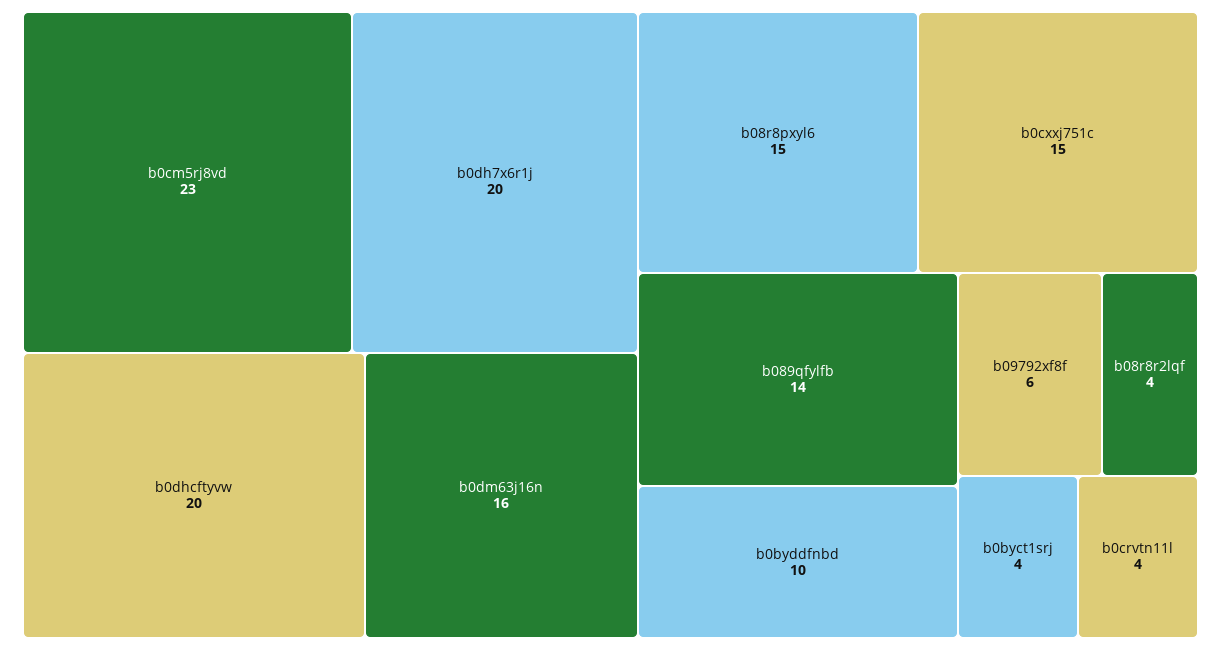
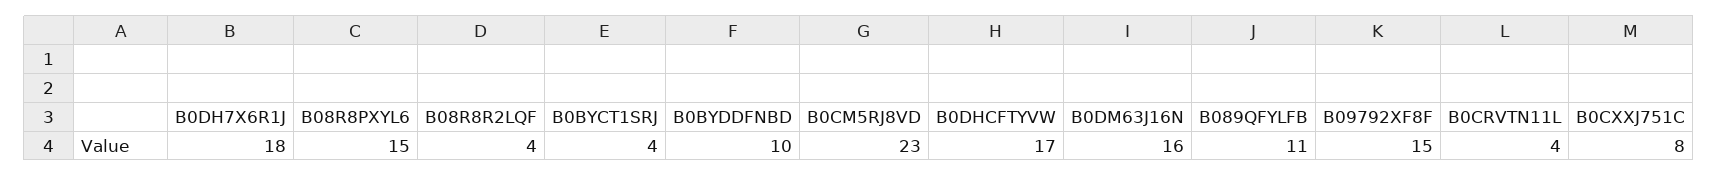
  {
    "b0cm5rj8vd": 23,
-   "b0dh7x6r1j": 20,
+   "b0dh7x6r1j": 18,
-   "b0dhcftyvw": 20,
+   "b0dhcftyvw": 17,
    "b0dm63j16n": 16,
    "b08r8pxyl6": 15,
-   "b0cxxj751c": 15,
+   "b0cxxj751c": 8,
-   "b089qfylfb": 14,
+   "b089qfylfb": 11,
    "b0byddfnbd": 10,
-   "b09792xf8f": 6,
+   "b09792xf8f": 15,
    "b08r8r2lqf": 4,
    "b0byct1srj": 4,
    "b0crvtn11l": 4
  }

